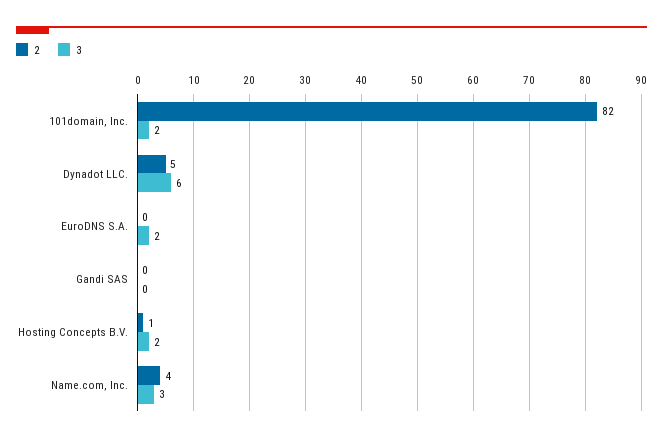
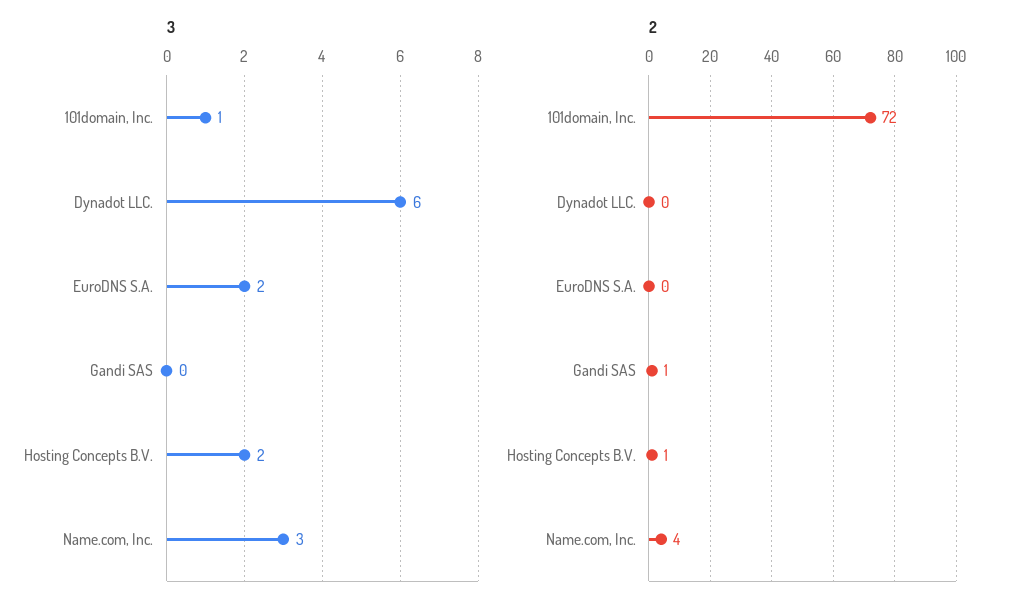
  {
    "2": {
-     "101domain, Inc.": 82,
+     "101domain, Inc.": 72,
-     "Dynadot LLC.": 5,
+     "Dynadot LLC.": 0,
      "EuroDNS S.A.": 0,
-     "Gandi SAS": 0,
+     "Gandi SAS": 1,
      "Hosting Concepts B.V.": 1,
      "Name.com, Inc.": 4
    },
    "3": {
-     "101domain, Inc.": 2,
+     "101domain, Inc.": 1,
      "Dynadot LLC.": 6,
      "EuroDNS S.A.": 2,
      "Gandi SAS": 0,
      "Hosting Concepts B.V.": 2,
      "Name.com, Inc.": 3
    }
  }

